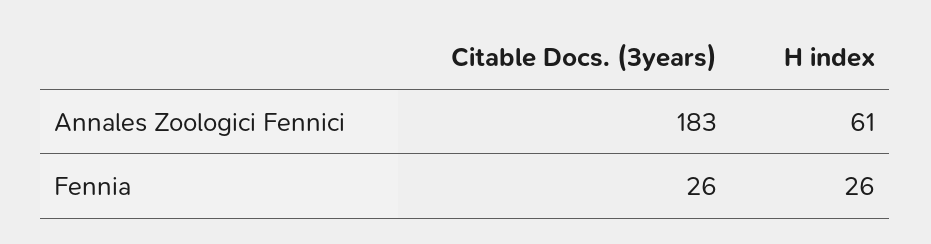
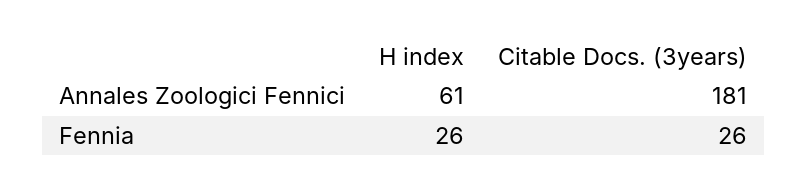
  {
    "Citable Docs. (3years)": {
-     "Annales Zoologici Fennici": 183,
+     "Annales Zoologici Fennici": 181,
      "Fennia": 26
    },
    "H index": {
      "Annales Zoologici Fennici": 61,
      "Fennia": 26
    }
  }

